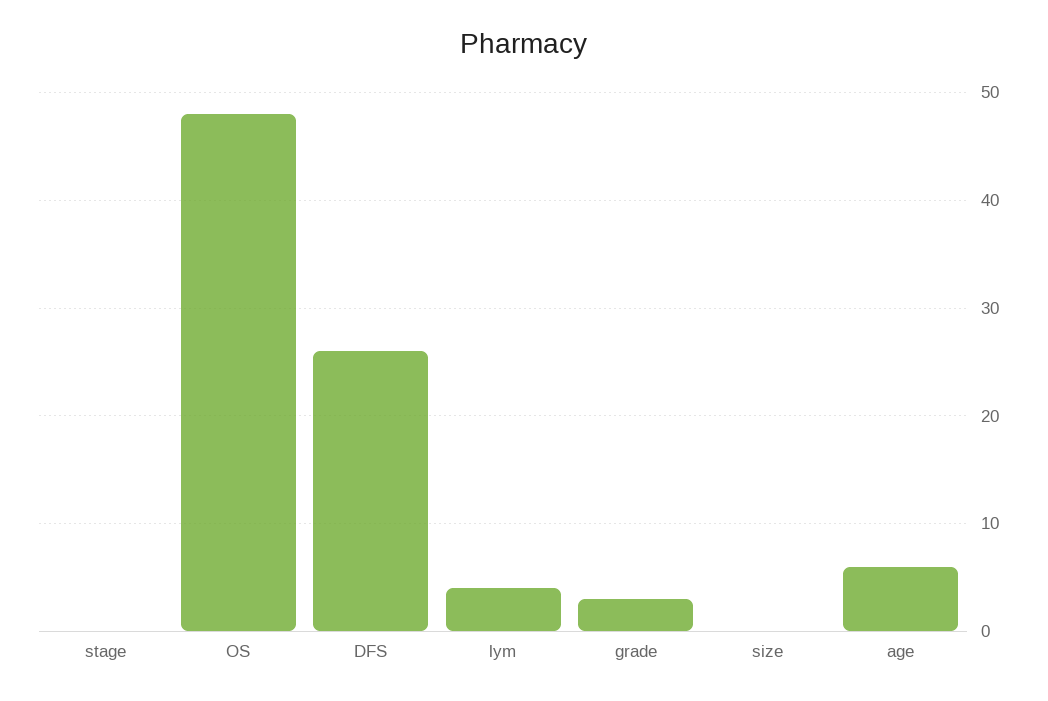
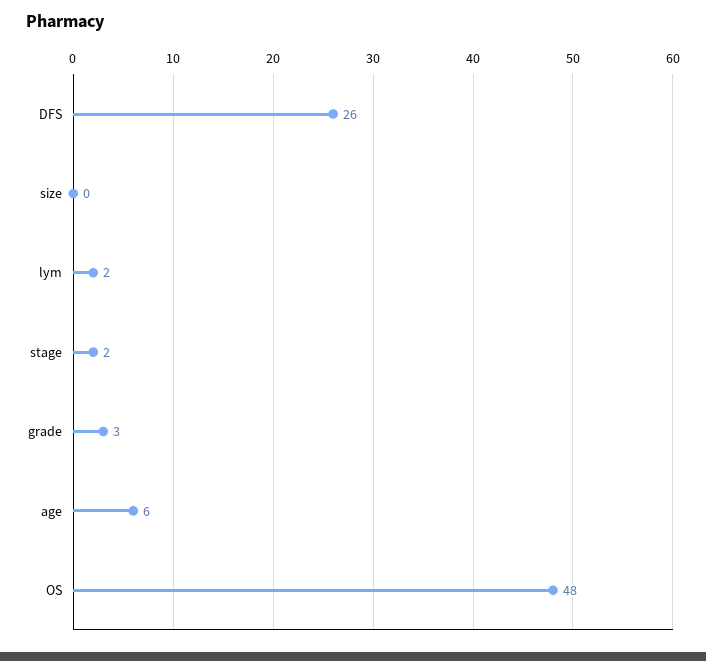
  {
-   "stage": 0,
+   "stage": 2,
    "OS": 48,
    "DFS": 26,
-   "lym": 4,
+   "lym": 2,
    "grade": 3,
    "size": 0,
    "age": 6
  }

